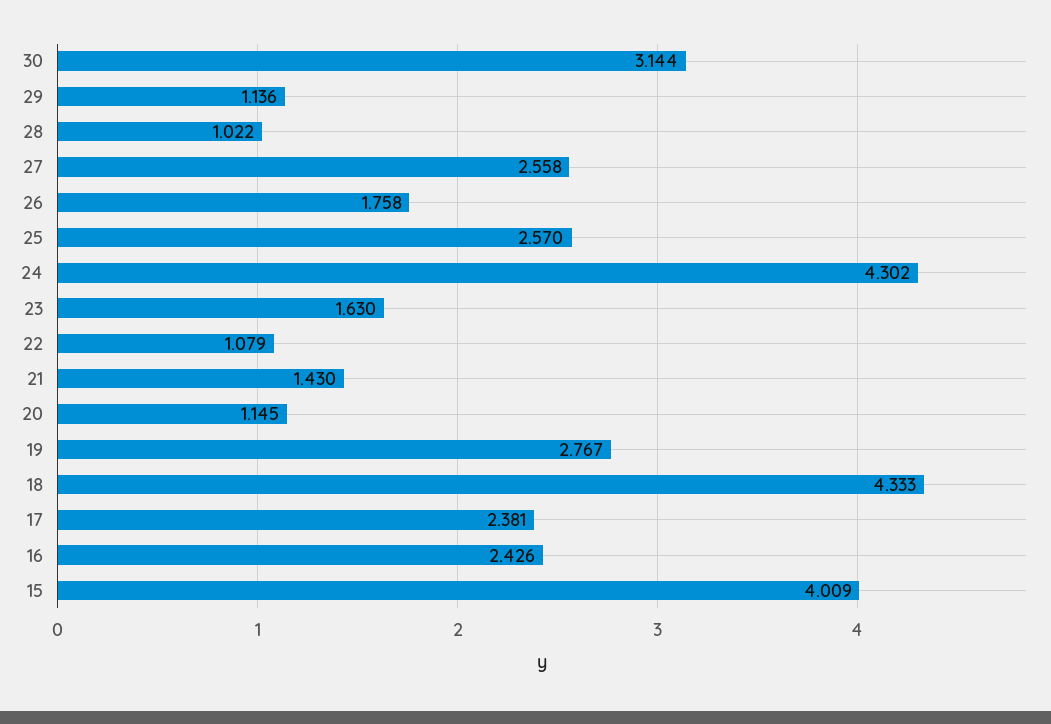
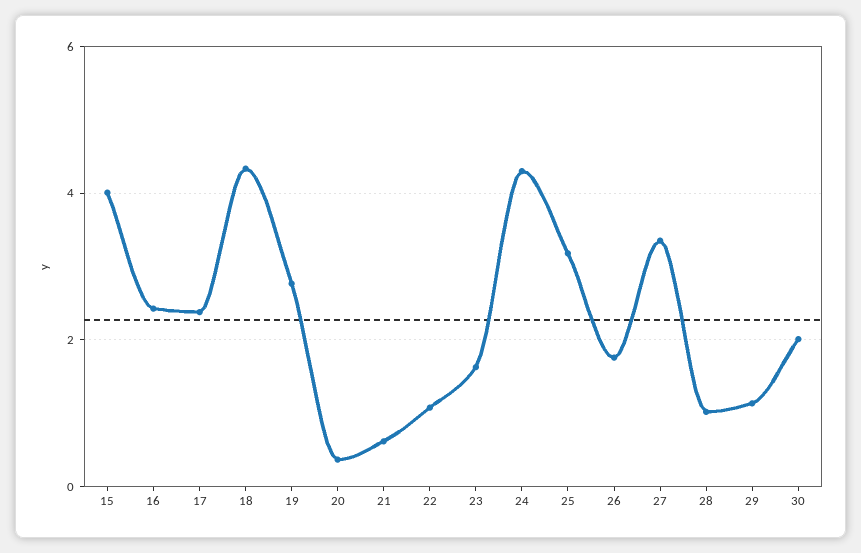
  {
-   "30": 3.144,
+   "30": 2,
    "29": 1.136,
    "28": 1.022,
-   "27": 2.558,
+   "27": 3.4,
    "26": 1.758,
-   "25": 2.57,
+   "25": 3.2,
    "24": 4.302,
    "23": 1.63,
    "22": 1.079,
-   "21": 1.43,
+   "21": 0.6,
-   "20": 1.145,
+   "20": 0.4,
    "19": 2.767,
    "18": 4.333,
    "17": 2.381,
    "16": 2.426,
    "15": 4.009
  }

